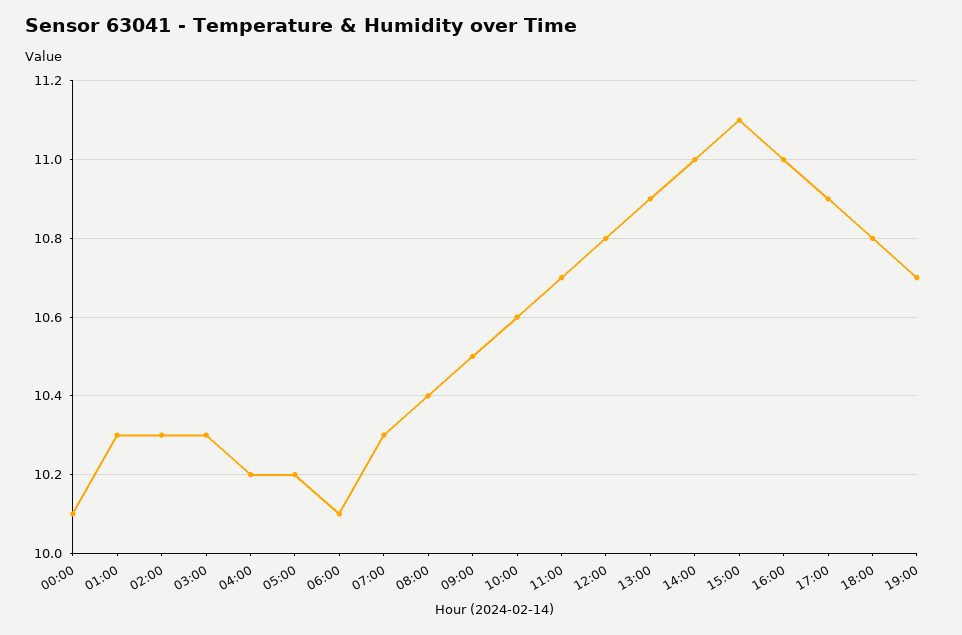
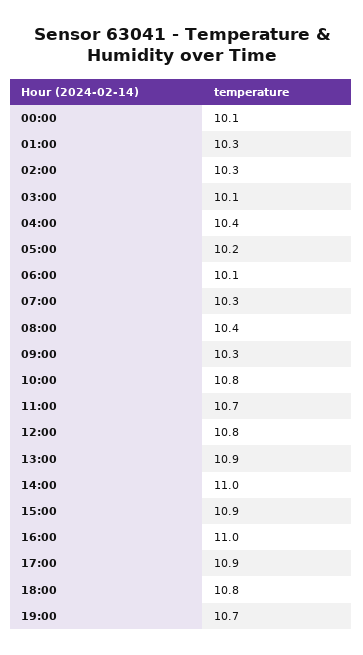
  {
    "00:00": 10.1,
    "01:00": 10.3,
    "02:00": 10.3,
-   "03:00": 10.3,
+   "03:00": 10.1,
-   "04:00": 10.2,
+   "04:00": 10.4,
    "05:00": 10.2,
    "06:00": 10.1,
    "07:00": 10.3,
    "08:00": 10.4,
-   "09:00": 10.5,
+   "09:00": 10.3,
-   "10:00": 10.6,
+   "10:00": 10.8,
    "11:00": 10.7,
    "12:00": 10.8,
    "13:00": 10.9,
    "14:00": 11,
-   "15:00": 11.1,
+   "15:00": 10.9,
    "16:00": 11,
    "17:00": 10.9,
    "18:00": 10.8,
    "19:00": 10.7
  }

